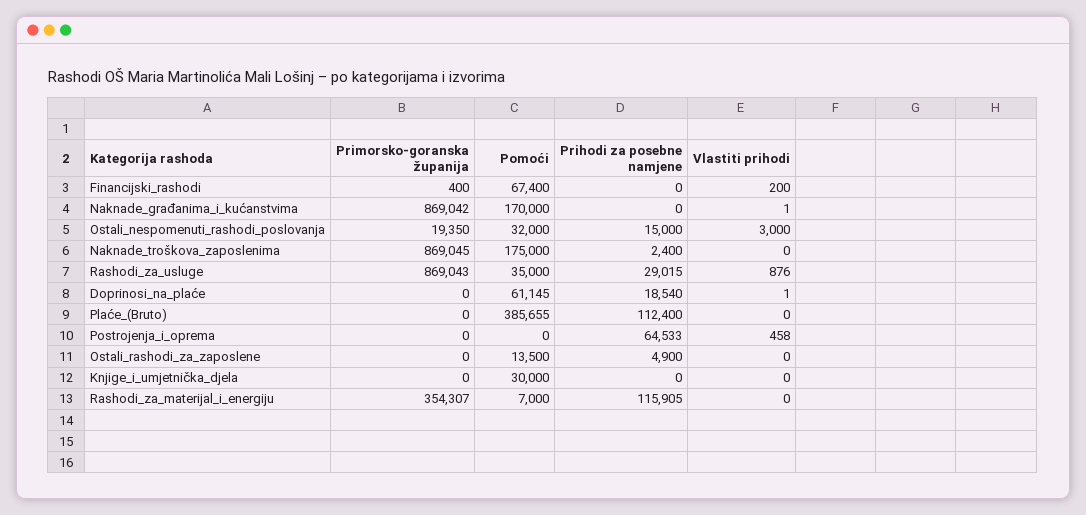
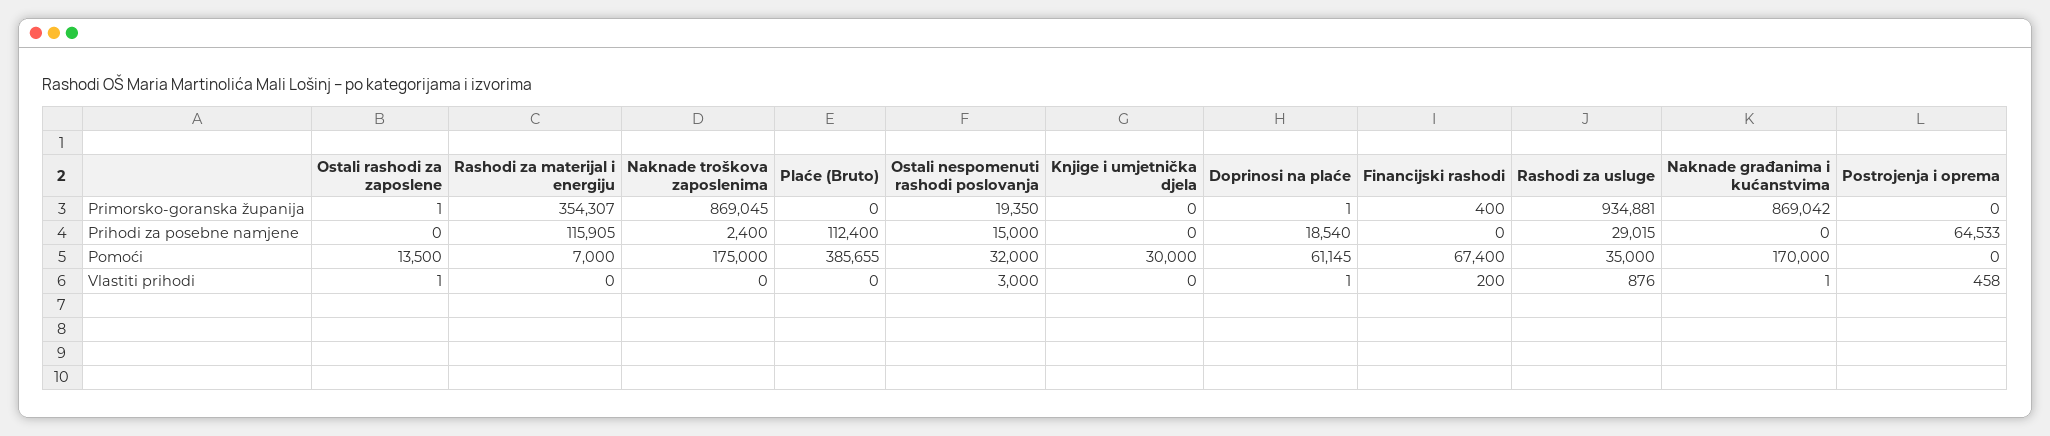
  {
    "Primorsko-goranska županija": {
      "Financijski_rashodi": 400,
      "Naknade_građanima_i_kućanstvima": 869042,
      "Ostali_nespomenuti_rashodi_poslovanja": 19350,
      "Naknade_troškova_zaposlenima": 869045,
-     "Rashodi_za_usluge": 869043,
+     "Rashodi_za_usluge": 934881,
-     "Doprinosi_na_plaće": 0,
+     "Doprinosi_na_plaće": 1,
      "Plaće_(Bruto)": 0,
      "Postrojenja_i_oprema": 0,
-     "Ostali_rashodi_za_zaposlene": 0,
+     "Ostali_rashodi_za_zaposlene": 1,
      "Knjige_i_umjetnička_djela": 0,
      "Rashodi_za_materijal_i_energiju": 354307
    },
    "Pomoći": {
      "Financijski_rashodi": 67400,
      "Naknade_građanima_i_kućanstvima": 170000,
      "Ostali_nespomenuti_rashodi_poslovanja": 32000,
      "Naknade_troškova_zaposlenima": 175000,
      "Rashodi_za_usluge": 35000,
      "Doprinosi_na_plaće": 61145,
      "Plaće_(Bruto)": 385655,
      "Postrojenja_i_oprema": 0,
      "Ostali_rashodi_za_zaposlene": 13500,
      "Knjige_i_umjetnička_djela": 30000,
      "Rashodi_za_materijal_i_energiju": 7000
    },
    "Prihodi za posebne namjene": {
      "Financijski_rashodi": 0,
      "Naknade_građanima_i_kućanstvima": 0,
      "Ostali_nespomenuti_rashodi_poslovanja": 15000,
      "Naknade_troškova_zaposlenima": 2400,
      "Rashodi_za_usluge": 29015,
      "Doprinosi_na_plaće": 18540,
      "Plaće_(Bruto)": 112400,
      "Postrojenja_i_oprema": 64533,
-     "Ostali_rashodi_za_zaposlene": 4900,
+     "Ostali_rashodi_za_zaposlene": 0,
      "Knjige_i_umjetnička_djela": 0,
      "Rashodi_za_materijal_i_energiju": 115905
    },
    "Vlastiti prihodi": {
      "Financijski_rashodi": 200,
      "Naknade_građanima_i_kućanstvima": 1,
      "Ostali_nespomenuti_rashodi_poslovanja": 3000,
      "Naknade_troškova_zaposlenima": 0,
      "Rashodi_za_usluge": 876,
      "Doprinosi_na_plaće": 1,
      "Plaće_(Bruto)": 0,
      "Postrojenja_i_oprema": 458,
-     "Ostali_rashodi_za_zaposlene": 0,
+     "Ostali_rashodi_za_zaposlene": 1,
      "Knjige_i_umjetnička_djela": 0,
      "Rashodi_za_materijal_i_energiju": 0
    }
  }

